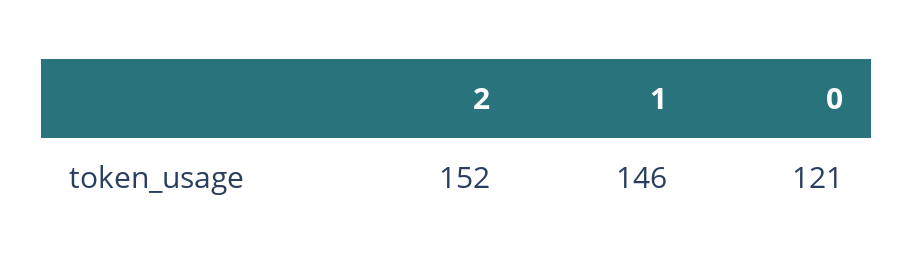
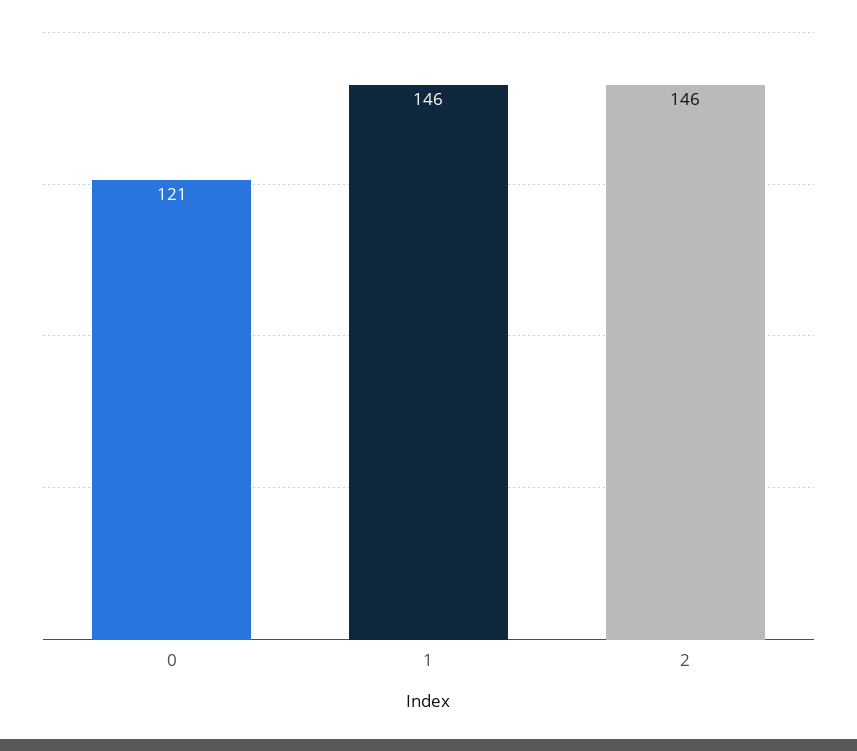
  {
-   "2": 152,
+   "2": 146,
    "1": 146,
    "0": 121
  }

